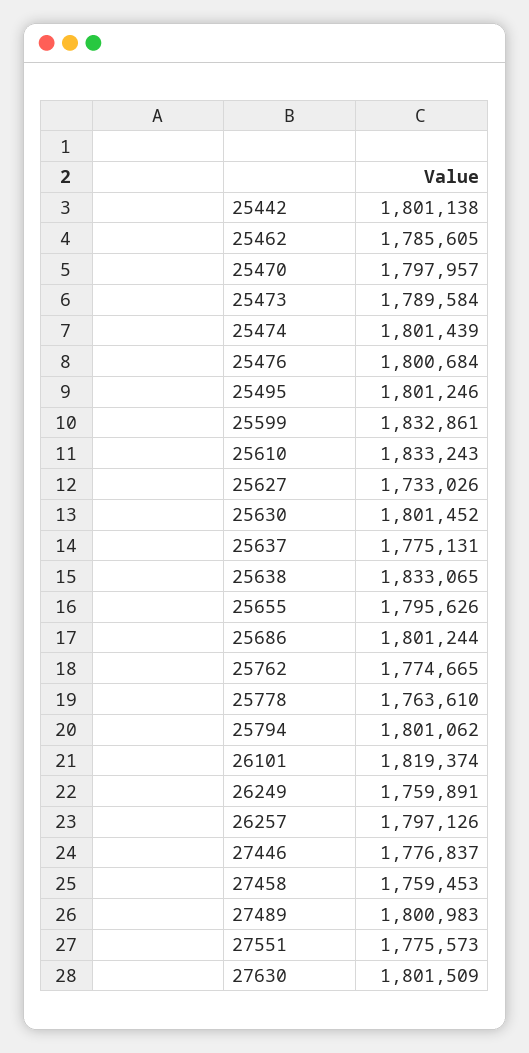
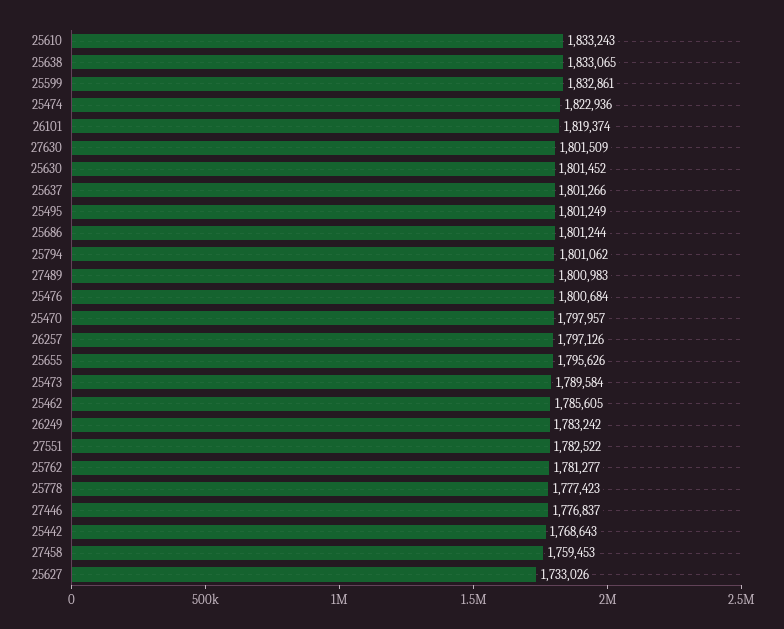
  {
-   "25442": 1801138,
+   "25442": 1768643,
    "25462": 1785605,
    "25470": 1797957,
    "25473": 1789584,
-   "25474": 1801439,
+   "25474": 1822936,
    "25476": 1800684,
-   "25495": 1801246,
+   "25495": 1801249,
    "25599": 1832861,
    "25610": 1833243,
    "25627": 1733026,
    "25630": 1801452,
-   "25637": 1775131,
+   "25637": 1801266,
    "25638": 1833065,
    "25655": 1795626,
    "25686": 1801244,
-   "25762": 1774665,
+   "25762": 1781277,
-   "25778": 1763610,
+   "25778": 1777423,
    "25794": 1801062,
    "26101": 1819374,
-   "26249": 1759891,
+   "26249": 1783242,
    "26257": 1797126,
    "27446": 1776837,
    "27458": 1759453,
    "27489": 1800983,
-   "27551": 1775573,
+   "27551": 1782522,
    "27630": 1801509
  }

